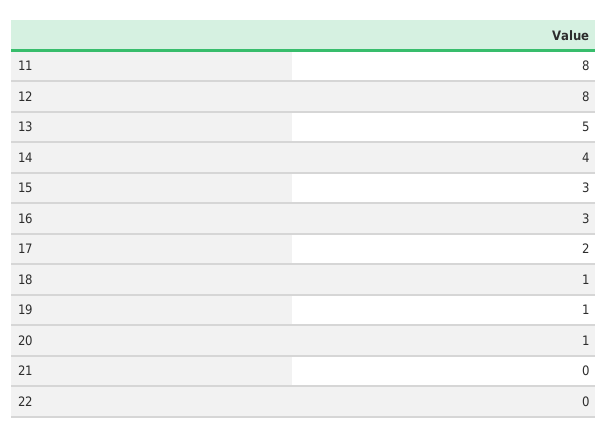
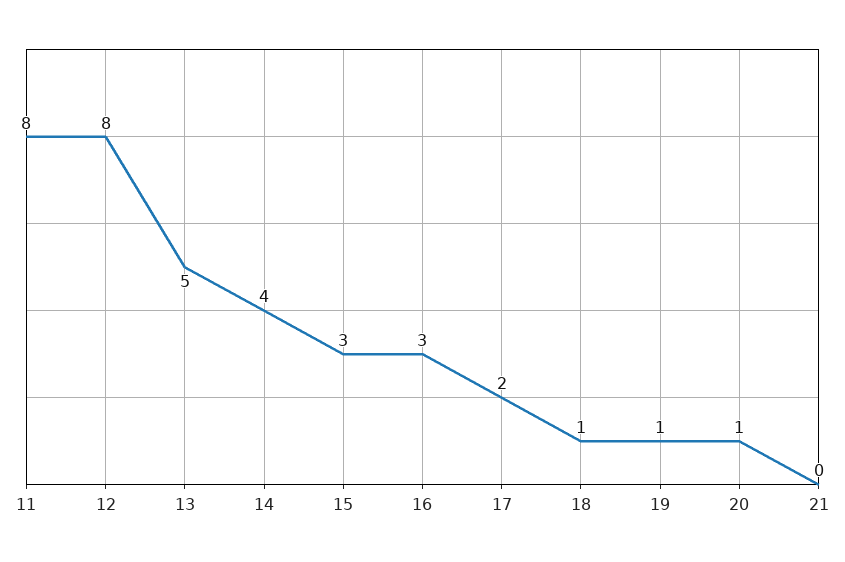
  {
    "11": 8,
    "12": 8,
    "13": 5,
    "14": 4,
    "15": 3,
    "16": 3,
    "17": 2,
    "18": 1,
    "19": 1,
    "20": 1,
-   "21": 0,
+   "21": 0
-   "22": 0
  }

